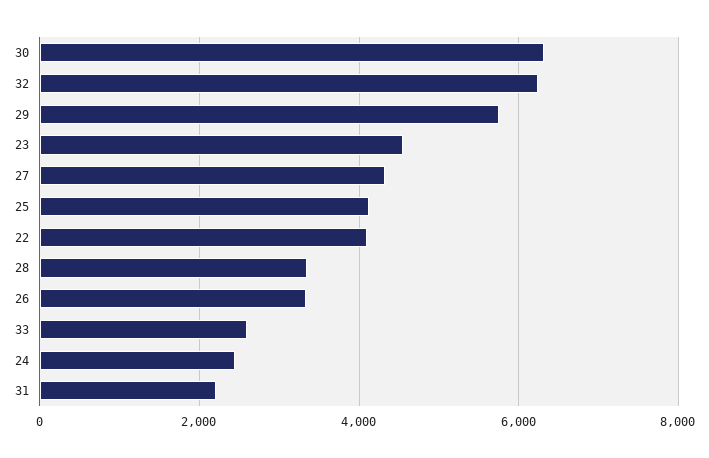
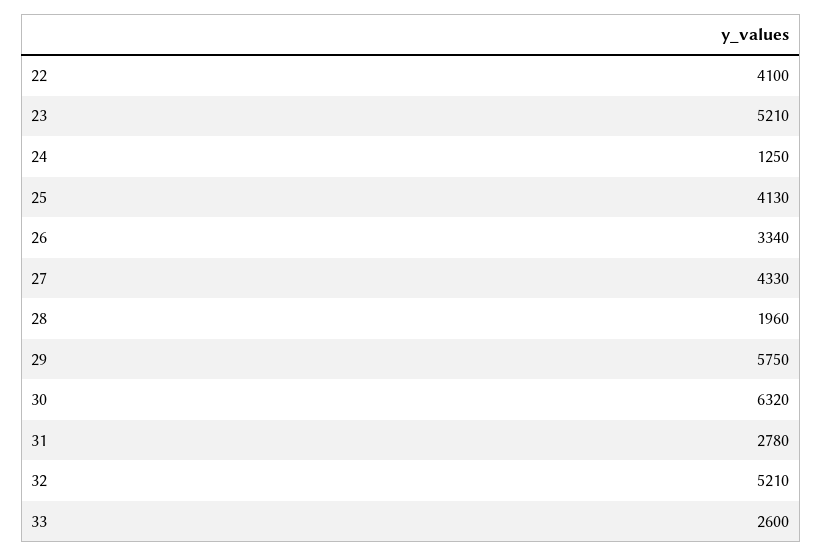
  {
    "30": 6320,
-   "32": 6200,
+   "32": 5210,
    "29": 5750,
-   "23": 4600,
+   "23": 5210,
    "27": 4330,
    "25": 4130,
    "22": 4100,
-   "28": 3400,
+   "28": 1960,
    "26": 3340,
    "33": 2600,
-   "24": 2400,
+   "24": 1250,
-   "31": 2200
+   "31": 2780
  }

